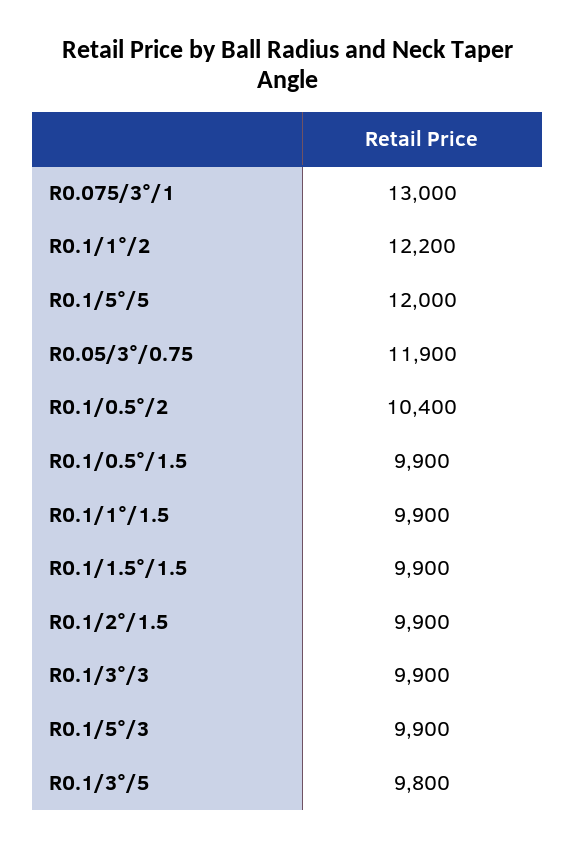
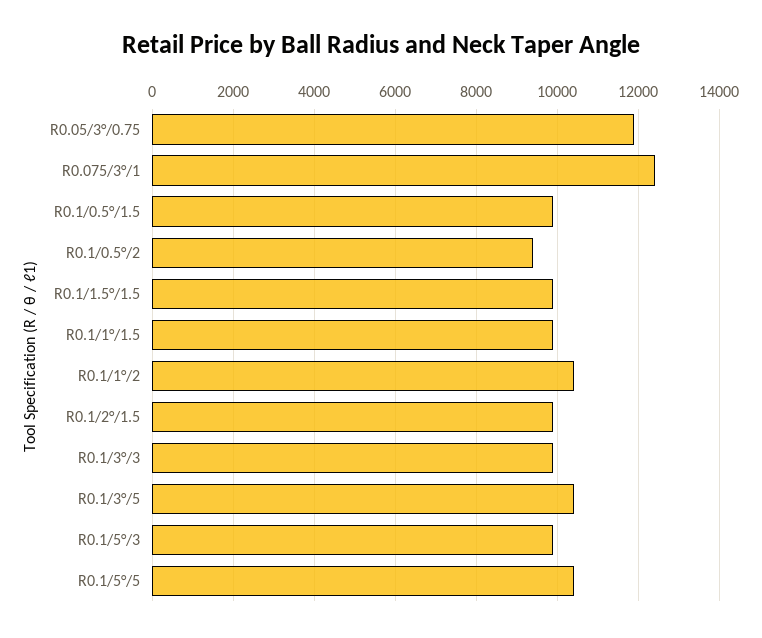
  {
-   "R0.075/3°/1": 13000,
+   "R0.075/3°/1": 12400,
-   "R0.1/1°/2": 12200,
+   "R0.1/1°/2": 10400,
-   "R0.1/5°/5": 12000,
+   "R0.1/5°/5": 10400,
    "R0.05/3°/0.75": 11900,
-   "R0.1/0.5°/2": 10400,
+   "R0.1/0.5°/2": 9400,
    "R0.1/0.5°/1.5": 9900,
    "R0.1/1°/1.5": 9900,
    "R0.1/1.5°/1.5": 9900,
    "R0.1/2°/1.5": 9900,
    "R0.1/3°/3": 9900,
    "R0.1/5°/3": 9900,
-   "R0.1/3°/5": 9800
+   "R0.1/3°/5": 10400
  }

